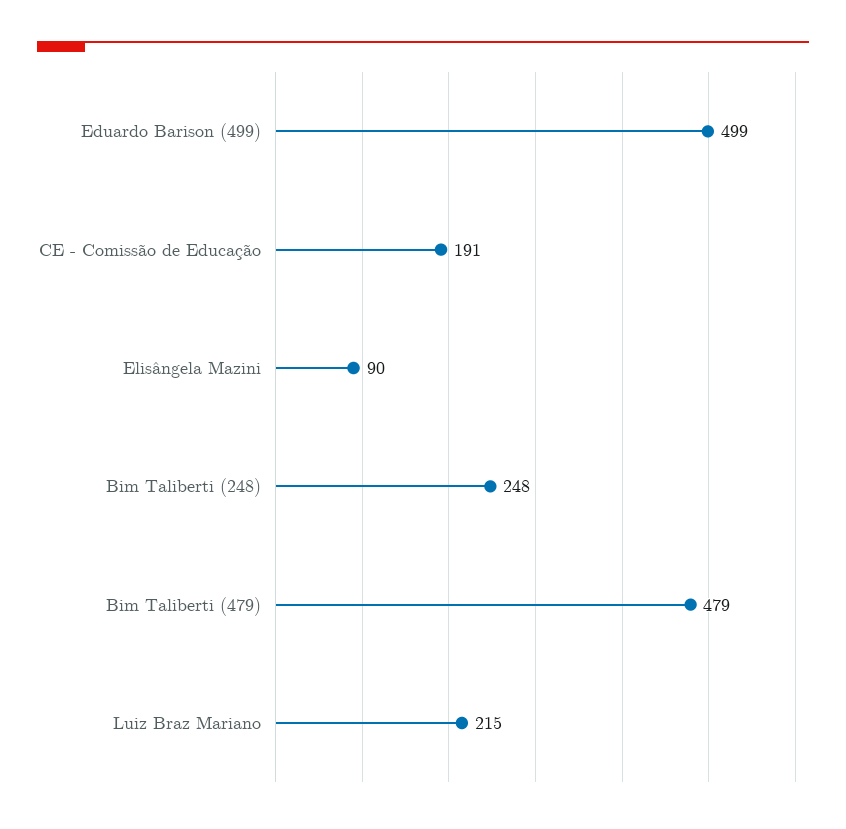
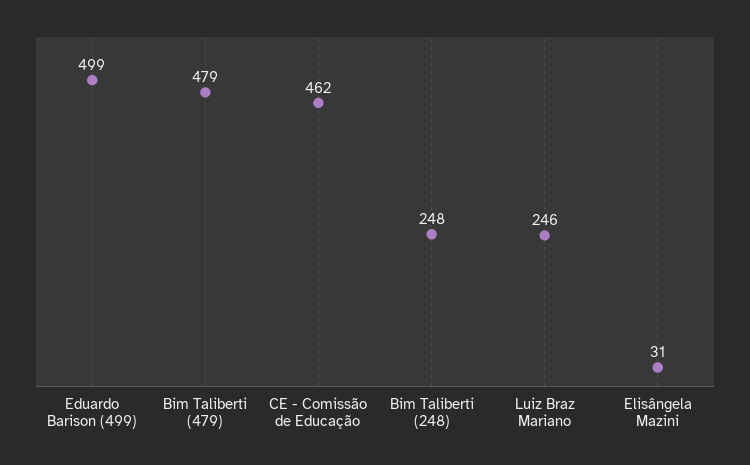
  {
    "Eduardo Barison (499)": 499,
-   "CE - Comissão de Educação": 191,
+   "CE - Comissão de Educação": 462,
-   "Elisângela Mazini": 90,
+   "Elisângela Mazini": 31,
    "Bim Taliberti (248)": 248,
    "Bim Taliberti (479)": 479,
-   "Luiz Braz Mariano": 215
+   "Luiz Braz Mariano": 246
  }

